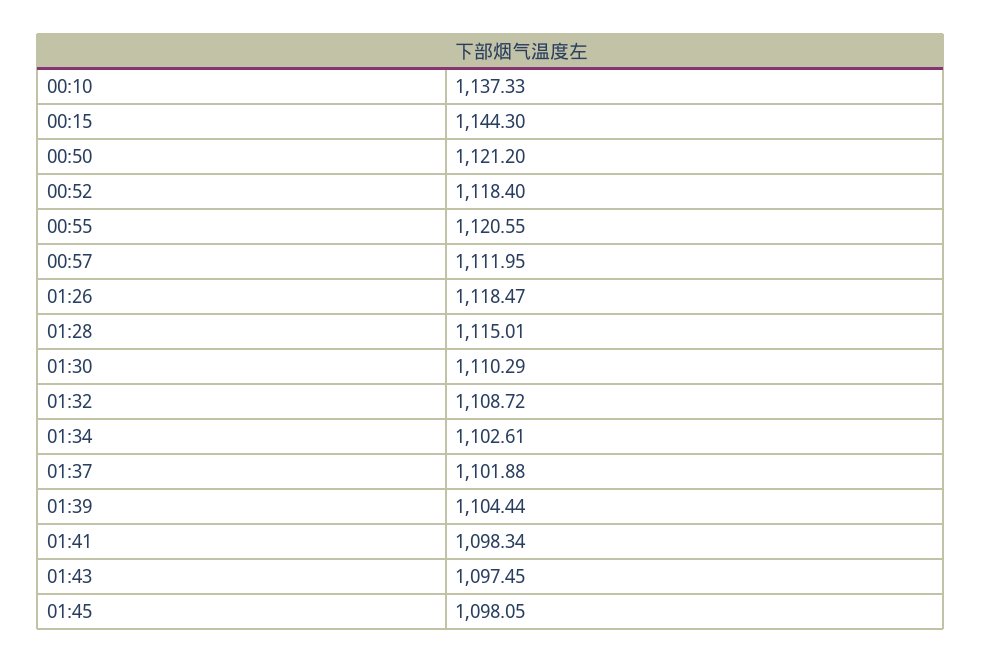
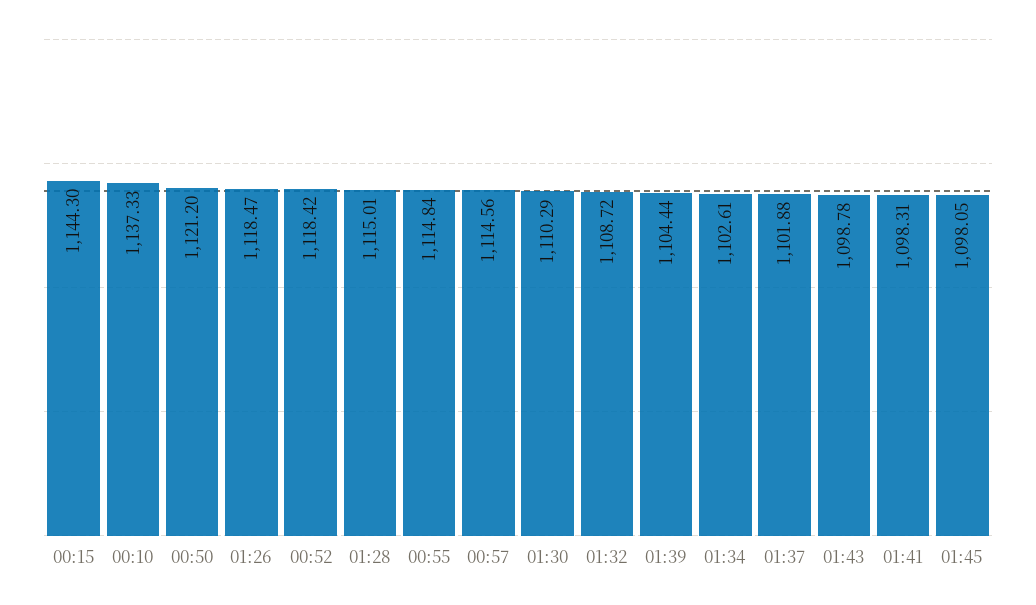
  {
    "00:10": 1137.33,
    "00:15": 1144.3,
    "00:50": 1121.2,
-   "00:52": 1118.4,
+   "00:52": 1118.42,
-   "00:55": 1120.55,
+   "00:55": 1114.84,
-   "00:57": 1111.95,
+   "00:57": 1114.56,
    "01:26": 1118.47,
    "01:28": 1115.01,
    "01:30": 1110.29,
    "01:32": 1108.72,
    "01:34": 1102.61,
    "01:37": 1101.88,
    "01:39": 1104.44,
-   "01:41": 1098.34,
+   "01:41": 1098.31,
-   "01:43": 1097.45,
+   "01:43": 1098.78,
    "01:45": 1098.05
  }

